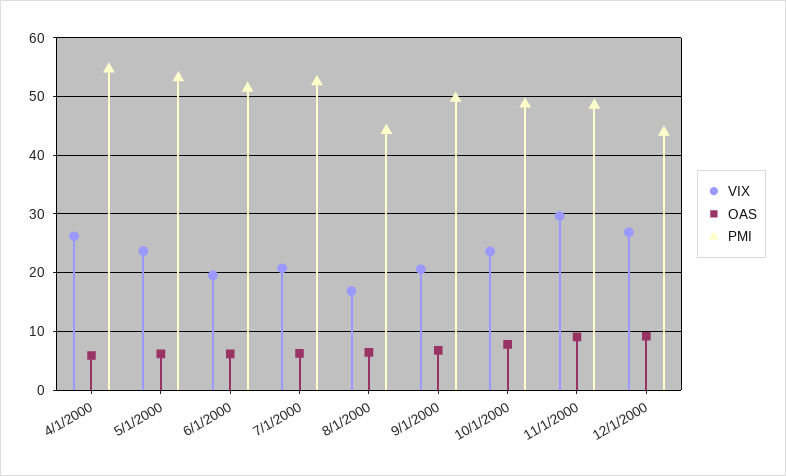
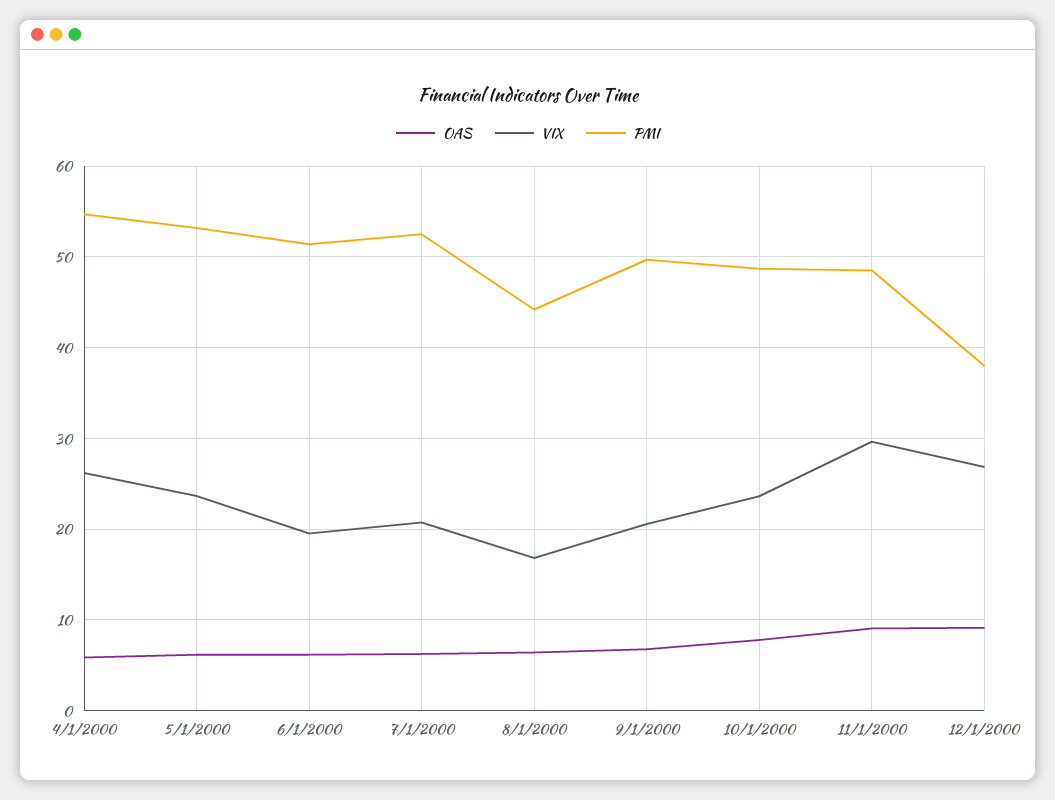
  {
    "VIX": {
      "4/1/2000": 26,
      "5/1/2000": 24,
      "6/1/2000": 20,
      "7/1/2000": 21,
      "8/1/2000": 17,
      "9/1/2000": 21,
      "10/1/2000": 24,
      "11/1/2000": 30,
      "12/1/2000": 27
    },
    "OAS": {
      "4/1/2000": 6,
      "5/1/2000": 6,
      "6/1/2000": 6,
      "7/1/2000": 6,
      "8/1/2000": 6,
      "9/1/2000": 7,
      "10/1/2000": 8,
      "11/1/2000": 9,
      "12/1/2000": 9
    },
    "PMI": {
      "4/1/2000": 55,
      "5/1/2000": 53,
      "6/1/2000": 51,
      "7/1/2000": 53,
      "8/1/2000": 44,
      "9/1/2000": 50,
      "10/1/2000": 49,
      "11/1/2000": 49,
-     "12/1/2000": 44
+     "12/1/2000": 38
    }
  }

